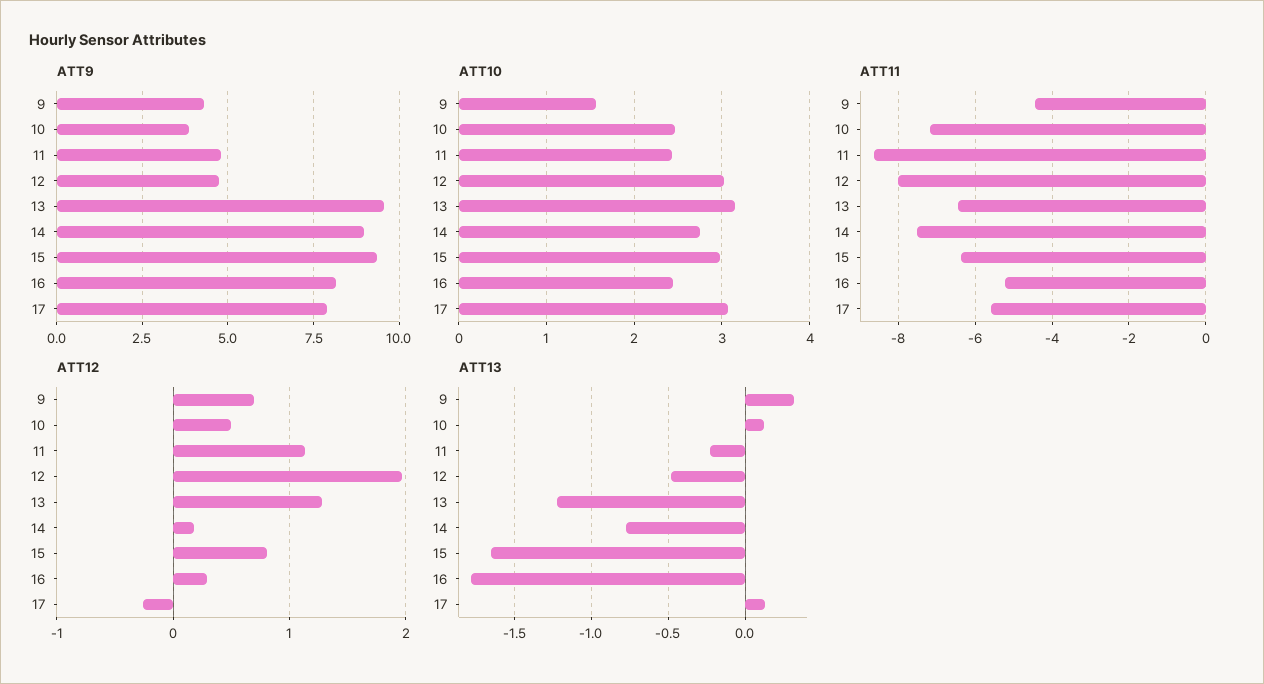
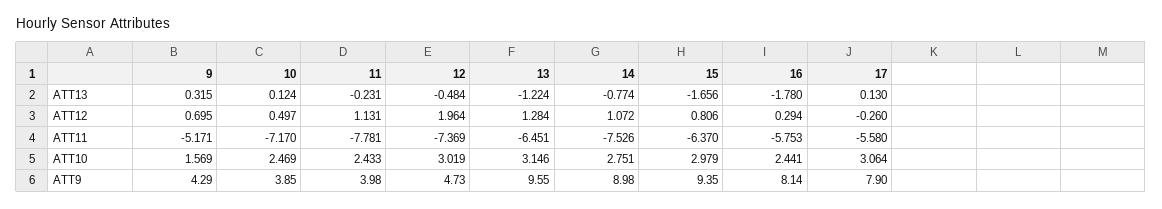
  {
    "ATT9": {
      "9": 4.29,
      "10": 3.85,
-     "11": 4.75,
+     "11": 3.98,
      "12": 4.73,
      "13": 9.55,
      "14": 8.98,
      "15": 9.35,
      "16": 8.14,
      "17": 7.9
    },
    "ATT10": {
      "9": 1.569,
      "10": 2.469,
      "11": 2.433,
      "12": 3.019,
      "13": 3.146,
      "14": 2.751,
      "15": 2.979,
      "16": 2.441,
      "17": 3.064
    },
    "ATT11": {
-     "9": -4.4,
+     "9": -5.171,
      "10": -7.17,
-     "11": -8.6,
+     "11": -7.781,
-     "12": -8,
+     "12": -7.369,
      "13": -6.451,
      "14": -7.526,
      "15": -6.37,
-     "16": -5.2,
+     "16": -5.753,
      "17": -5.58
    },
    "ATT12": {
      "9": 0.695,
      "10": 0.497,
      "11": 1.131,
      "12": 1.964,
      "13": 1.284,
-     "14": 0.2,
+     "14": 1.072,
      "15": 0.806,
      "16": 0.294,
      "17": -0.26
    },
    "ATT13": {
      "9": 0.315,
      "10": 0.124,
      "11": -0.231,
      "12": -0.484,
      "13": -1.224,
      "14": -0.774,
      "15": -1.656,
      "16": -1.78,
      "17": 0.13
    }
  }

